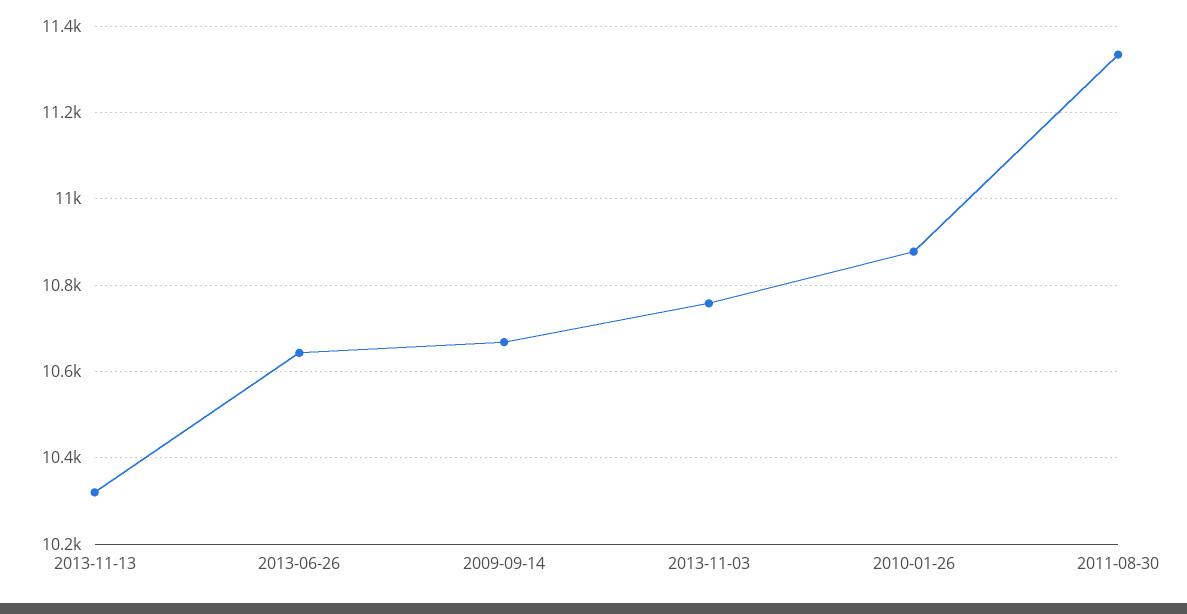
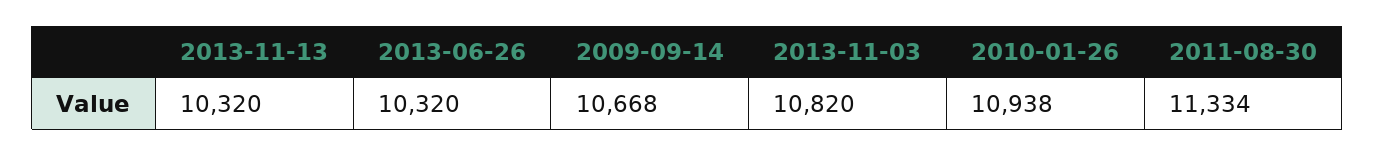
  {
    "2013-11-13": 10320,
-   "2013-06-26": 10640,
+   "2013-06-26": 10320,
    "2009-09-14": 10668,
-   "2013-11-03": 10760,
+   "2013-11-03": 10820,
-   "2010-01-26": 10880,
+   "2010-01-26": 10938,
    "2011-08-30": 11334
  }

